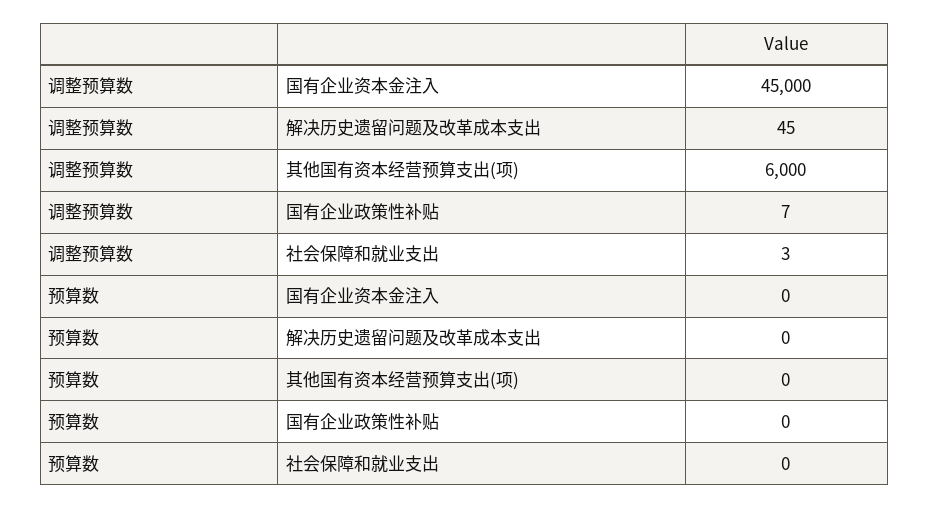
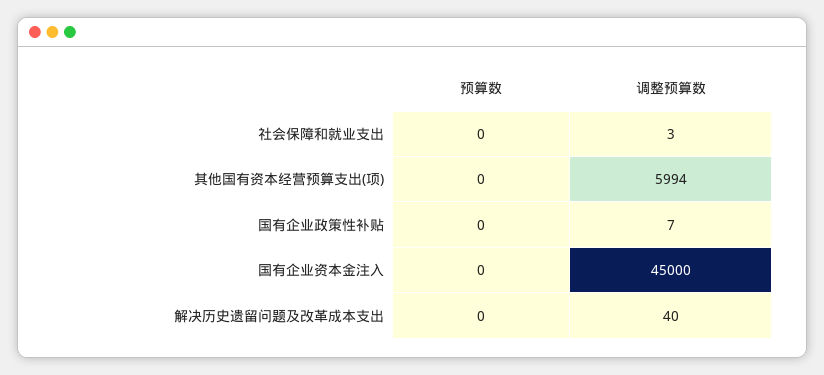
  {
    "调整预算数": {
      "国有企业资本金注入": 45000,
-     "解决历史遗留问题及改革成本支出": 45,
+     "解决历史遗留问题及改革成本支出": 40,
-     "其他国有资本经营预算支出(项)": 6000,
+     "其他国有资本经营预算支出(项)": 5994,
      "国有企业政策性补贴": 7,
      "社会保障和就业支出": 3
    },
    "预算数": {
      "国有企业资本金注入": 0,
      "解决历史遗留问题及改革成本支出": 0,
      "其他国有资本经营预算支出(项)": 0,
      "国有企业政策性补贴": 0,
      "社会保障和就业支出": 0
    }
  }

